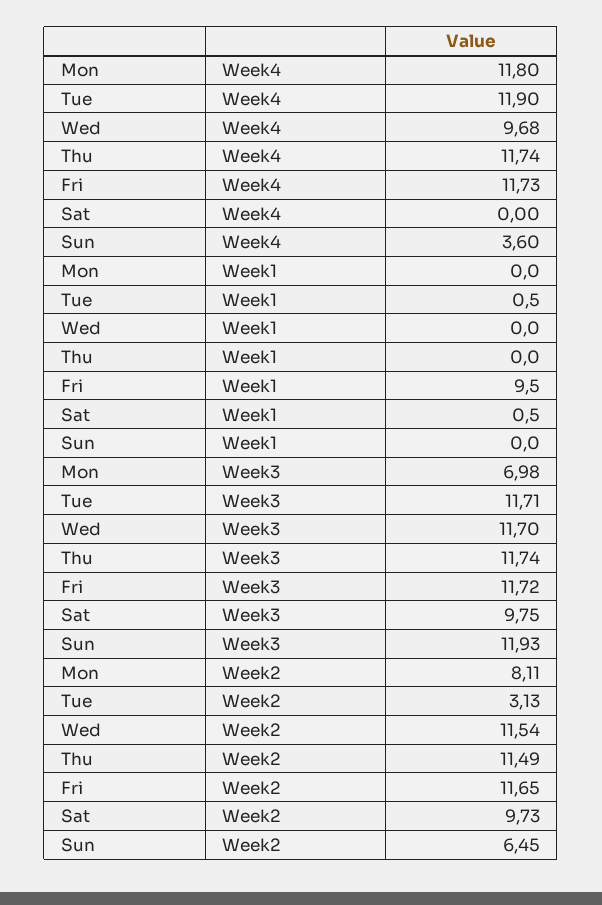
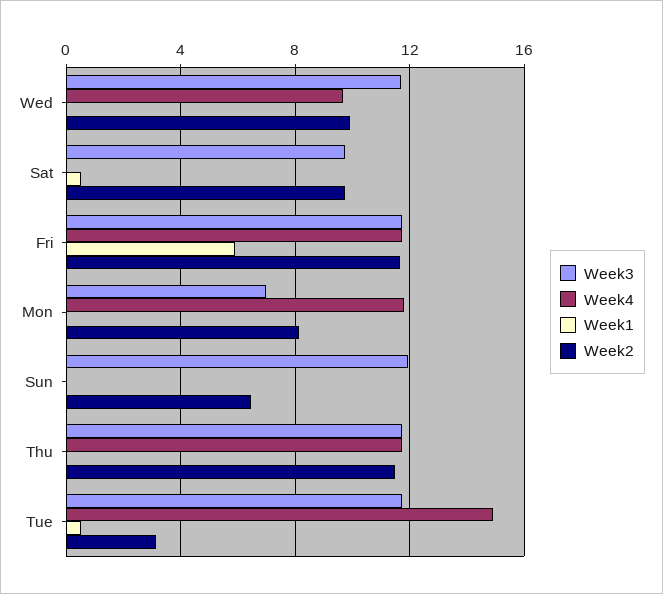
  {
    "Week4": {
      "Mon": 11.8,
-     "Tue": 11.9,
+     "Tue": 15,
      "Wed": 9.68,
      "Thu": 11.74,
      "Fri": 11.73,
      "Sat": 0,
-     "Sun": 3.6
+     "Sun": 0
    },
    "Week1": {
      "Mon": 0,
      "Tue": 0.5,
      "Wed": 0,
      "Thu": 0,
-     "Fri": 9.5,
+     "Fri": 6,
      "Sat": 0.5,
      "Sun": 0
    },
    "Week3": {
      "Mon": 6.98,
      "Tue": 11.71,
      "Wed": 11.7,
      "Thu": 11.74,
      "Fri": 11.72,
      "Sat": 9.75,
      "Sun": 11.93
    },
    "Week2": {
      "Mon": 8.11,
      "Tue": 3.13,
-     "Wed": 11.54,
+     "Wed": 10,
      "Thu": 11.49,
      "Fri": 11.65,
      "Sat": 9.73,
      "Sun": 6.45
    }
  }

